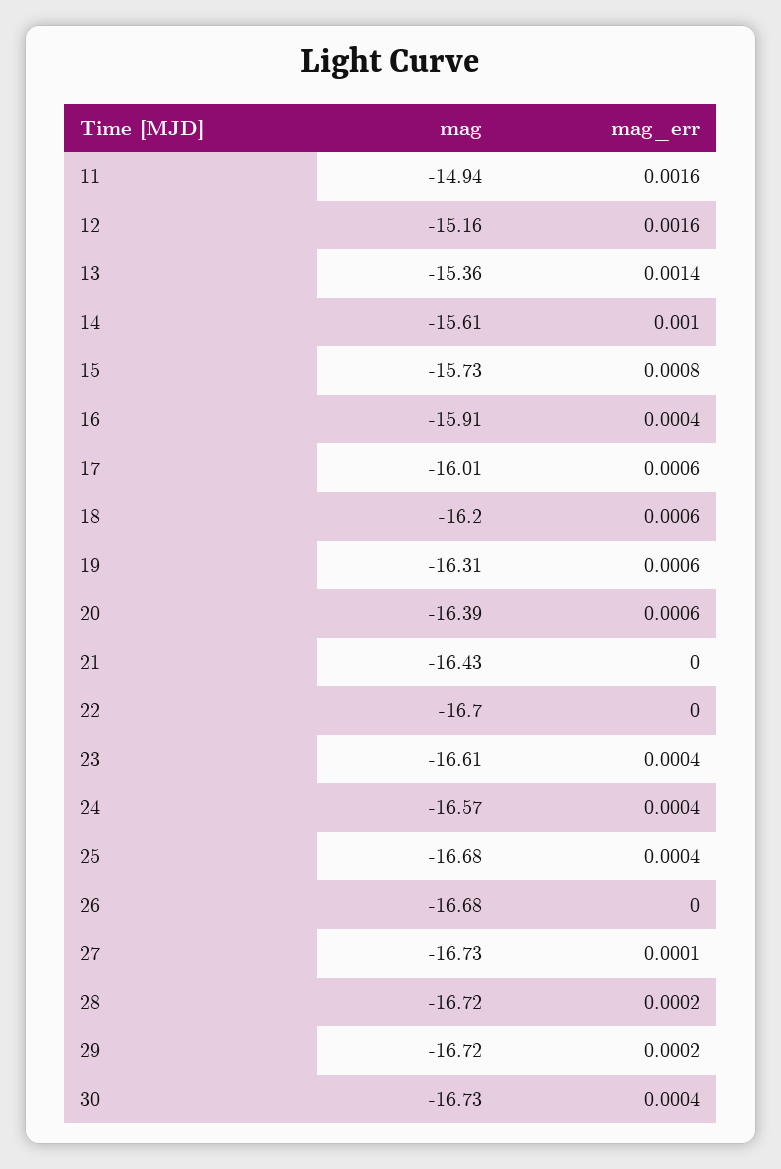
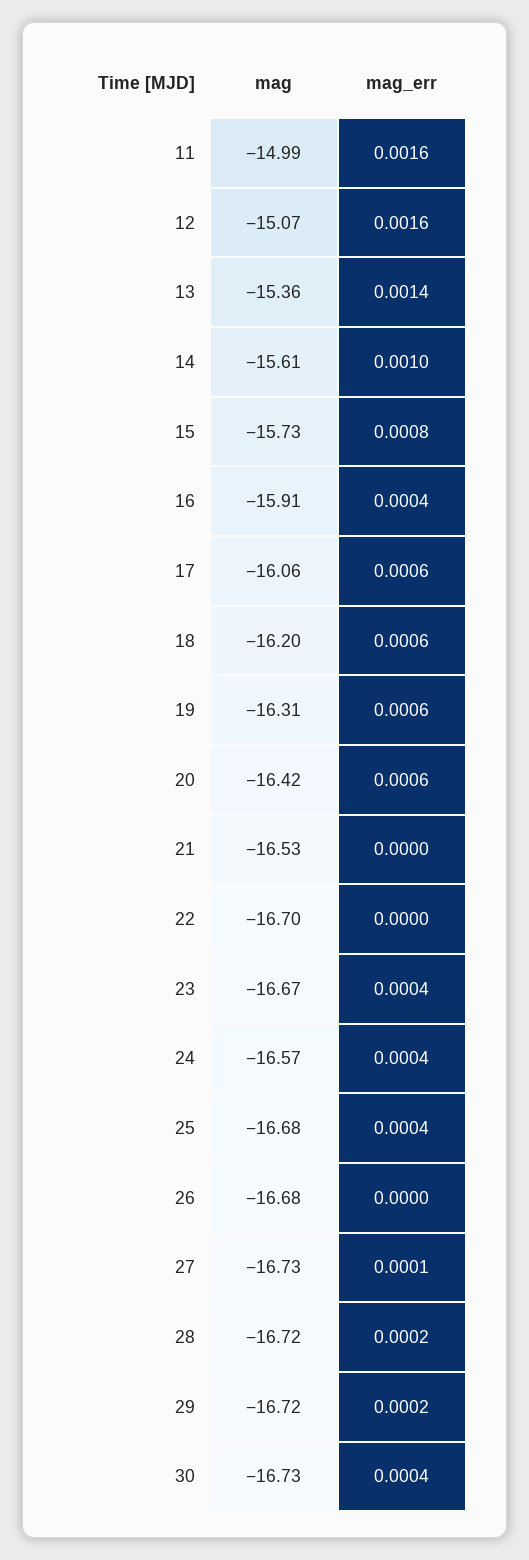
  {
    "mag": {
-     "11": -14.94,
+     "11": -14.99,
-     "12": -15.16,
+     "12": -15.07,
      "13": -15.36,
      "14": -15.61,
      "15": -15.73,
      "16": -15.91,
-     "17": -16.01,
+     "17": -16.06,
      "18": -16.2,
      "19": -16.31,
-     "20": -16.39,
+     "20": -16.42,
-     "21": -16.43,
+     "21": -16.53,
      "22": -16.7,
-     "23": -16.61,
+     "23": -16.67,
      "24": -16.57,
      "25": -16.68,
      "26": -16.68,
      "27": -16.73,
      "28": -16.72,
      "29": -16.72,
      "30": -16.73
    },
    "mag_err": {
      "11": 0.0016,
      "12": 0.0016,
      "13": 0.0014,
      "14": 0.001,
      "15": 0.0008,
      "16": 0.0004,
      "17": 0.0006,
      "18": 0.0006,
      "19": 0.0006,
      "20": 0.0006,
      "21": 0,
      "22": 0,
      "23": 0.0004,
      "24": 0.0004,
      "25": 0.0004,
      "26": 0,
      "27": 0.0001,
      "28": 0.0002,
      "29": 0.0002,
      "30": 0.0004
    }
  }

